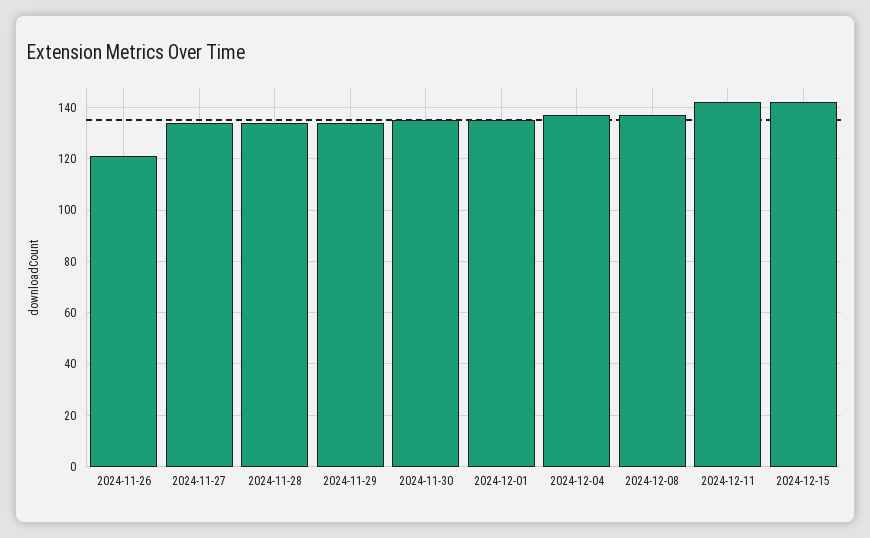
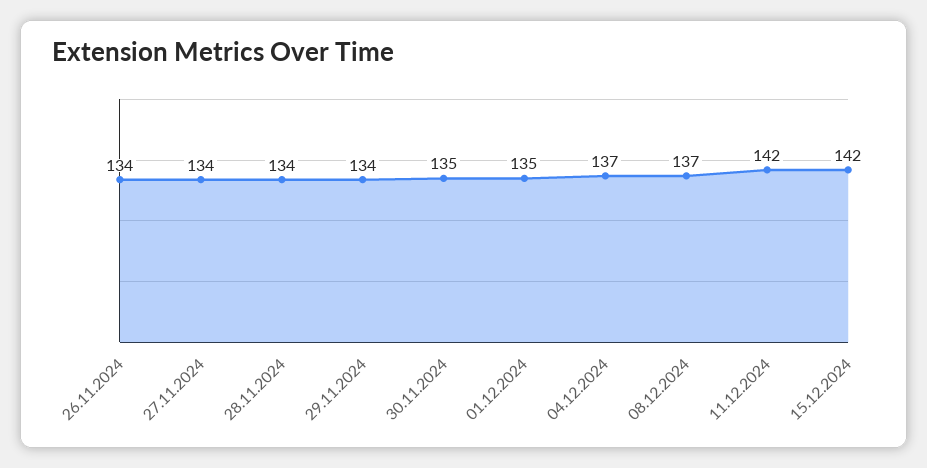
  {
-   "2024-11-26": 120,
+   "2024-11-26": 134,
    "2024-11-27": 134,
    "2024-11-28": 134,
    "2024-11-29": 134,
    "2024-11-30": 135,
    "2024-12-01": 135,
    "2024-12-04": 137,
    "2024-12-08": 137,
    "2024-12-11": 142,
    "2024-12-15": 142
  }

